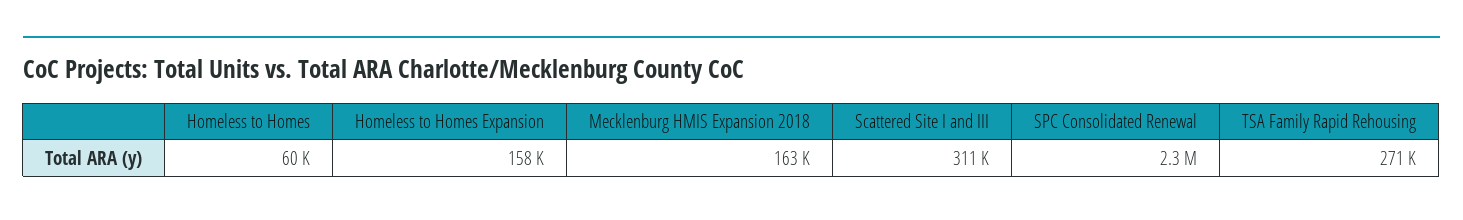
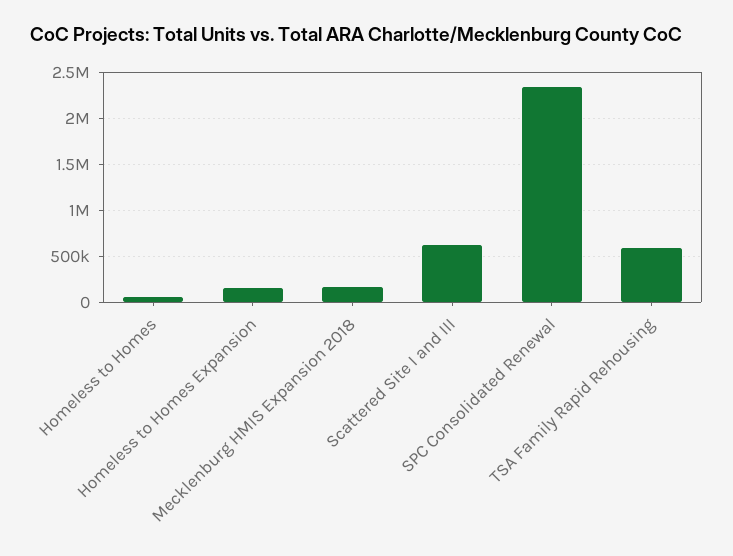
  {
    "Homeless to Homes": 60000,
    "Homeless to Homes Expansion": 158000,
    "Mecklenburg HMIS Expansion 2018": 163000,
-   "Scattered Site I and III": 311000,
+   "Scattered Site I and III": 600000,
    "SPC Consolidated Renewal": 2300000,
-   "TSA Family Rapid Rehousing": 271000
+   "TSA Family Rapid Rehousing": 600000
  }

